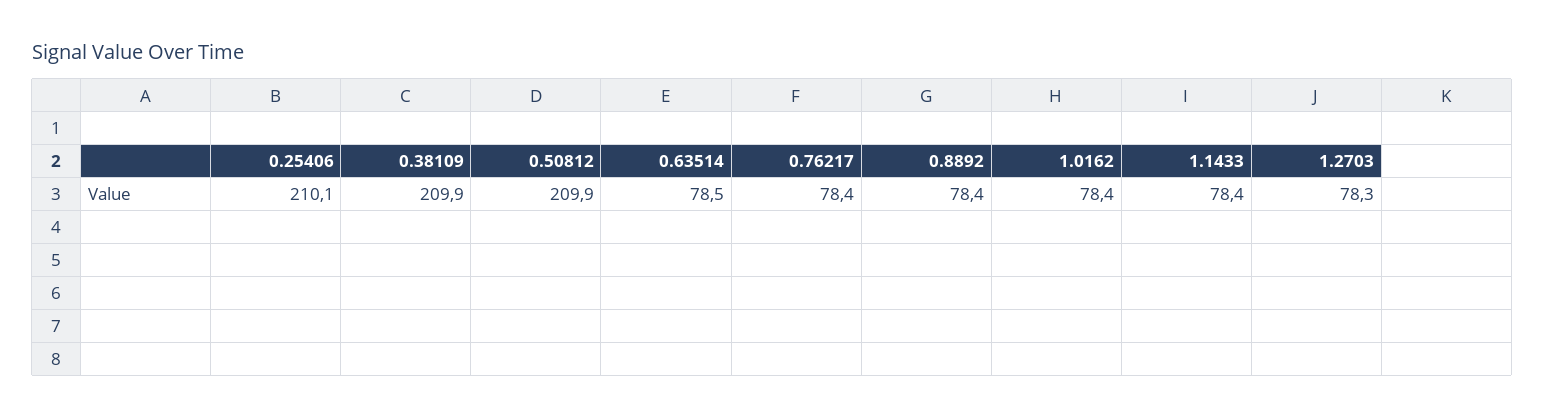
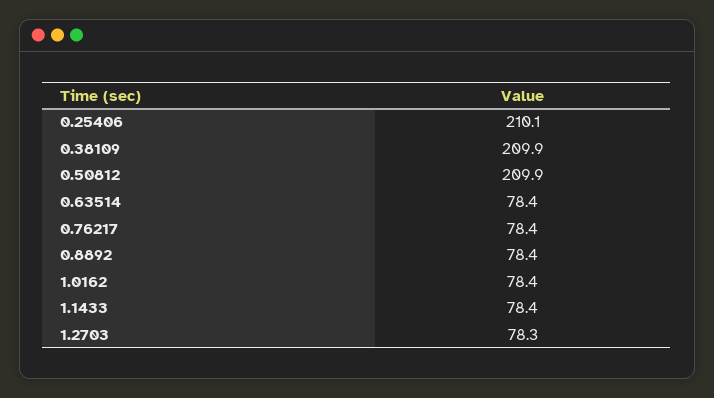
  {
    "0.25406": 210.1,
    "0.38109": 209.9,
    "0.50812": 209.9,
-   "0.63514": 78.5,
+   "0.63514": 78.4,
    "0.76217": 78.4,
    "0.8892": 78.4,
    "1.0162": 78.4,
    "1.1433": 78.4,
    "1.2703": 78.3
  }

